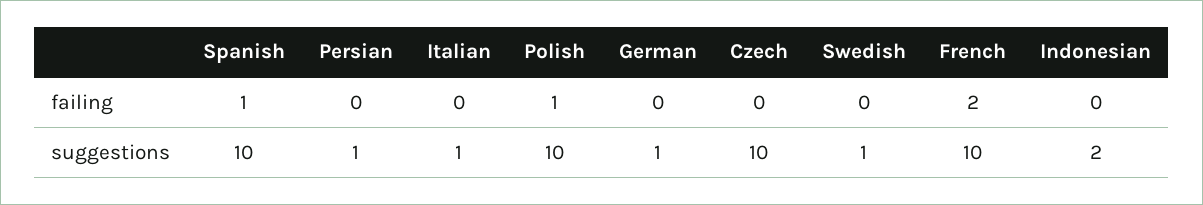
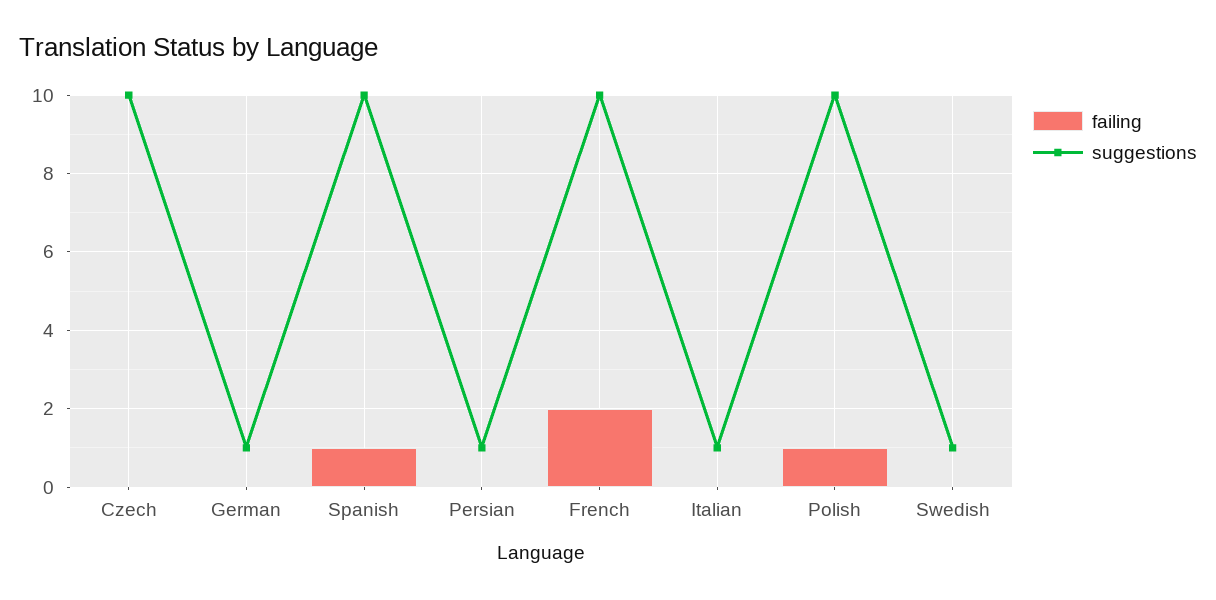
  {
    "failing": {
      "Spanish": 1,
      "Persian": 0,
      "Italian": 0,
      "Polish": 1,
      "German": 0,
      "Czech": 0,
      "Swedish": 0,
-     "French": 2,
+     "French": 2
-     "Indonesian": 0
    },
    "suggestions": {
      "Spanish": 10,
      "Persian": 1,
      "Italian": 1,
      "Polish": 10,
      "German": 1,
      "Czech": 10,
      "Swedish": 1,
-     "French": 10,
+     "French": 10
-     "Indonesian": 2
    }
  }

